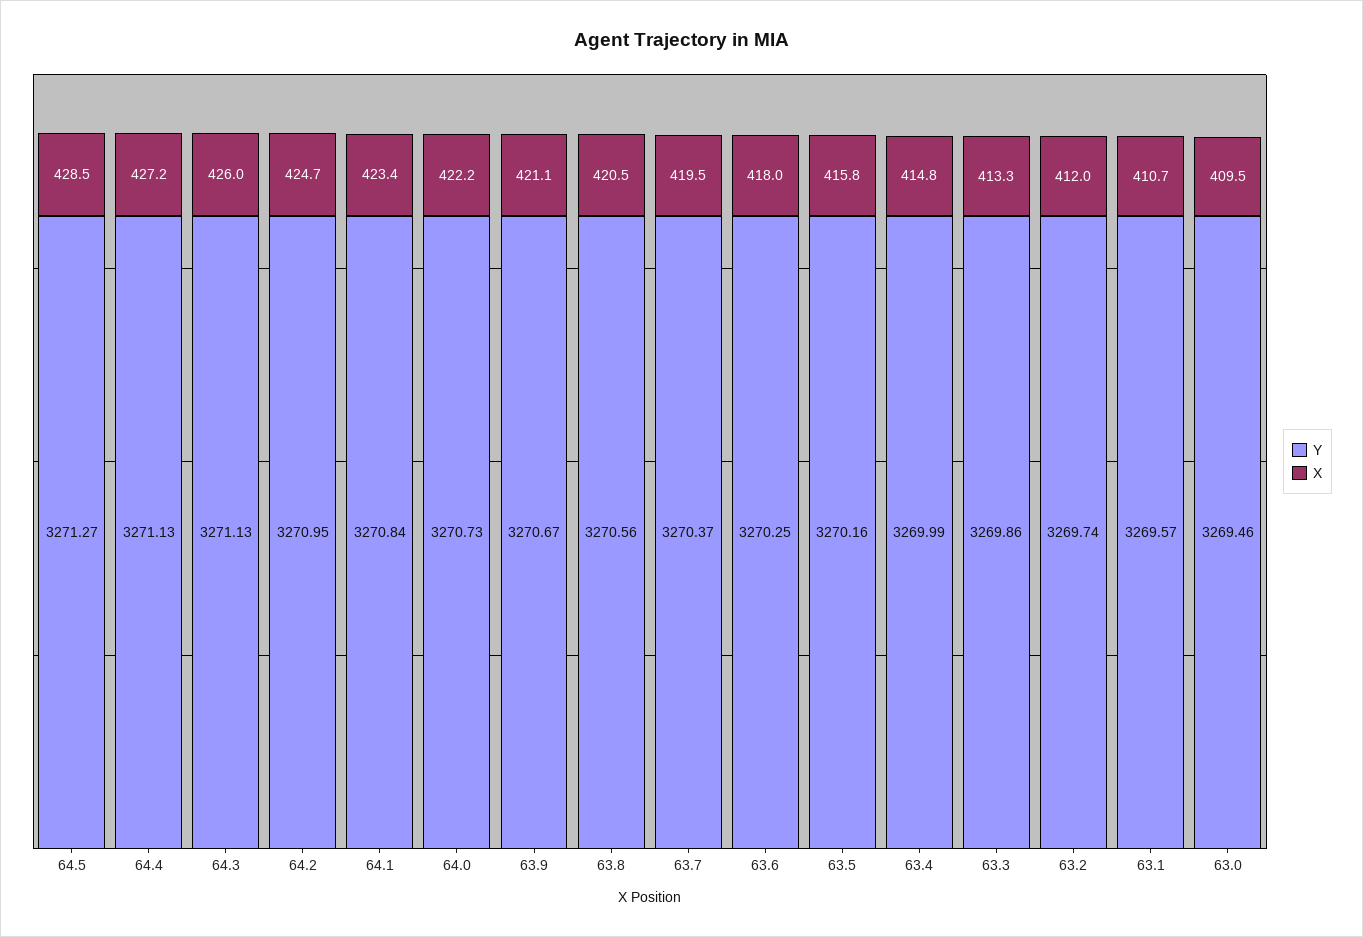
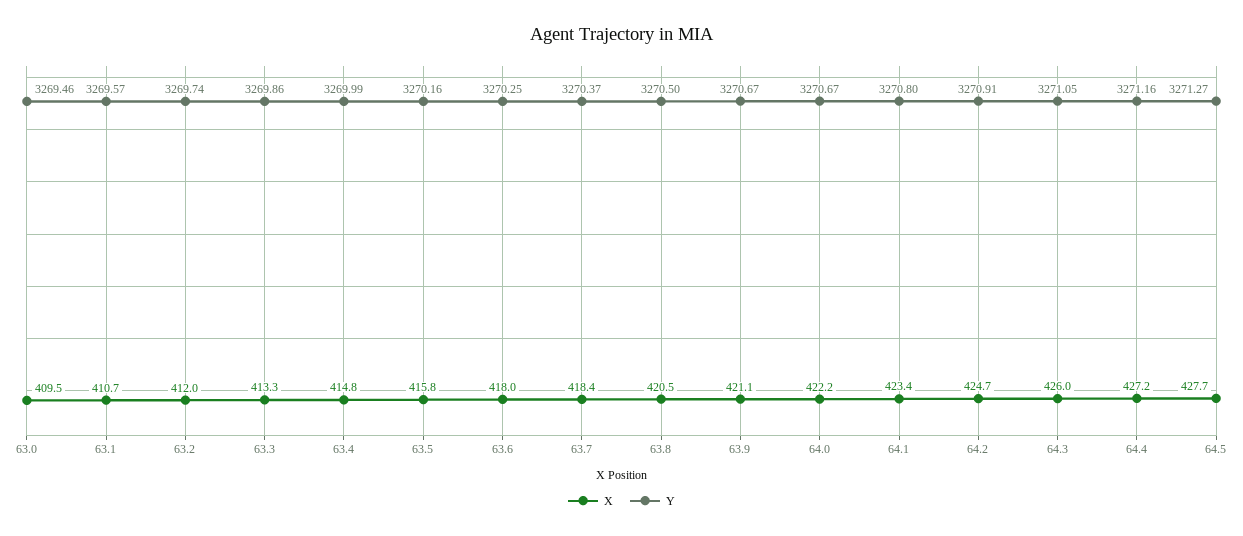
  {
    "Y": {
      "64.5": 3271.27,
-     "64.4": 3271.13,
+     "64.4": 3271.16,
-     "64.3": 3271.13,
+     "64.3": 3271.05,
-     "64.2": 3270.95,
+     "64.2": 3270.91,
-     "64.1": 3270.84,
+     "64.1": 3270.8,
-     "64.0": 3270.73,
+     "64.0": 3270.67,
      "63.9": 3270.67,
-     "63.8": 3270.56,
+     "63.8": 3270.5,
      "63.7": 3270.37,
      "63.6": 3270.25,
      "63.5": 3270.16,
      "63.4": 3269.99,
      "63.3": 3269.86,
      "63.2": 3269.74,
      "63.1": 3269.57,
      "63.0": 3269.46
    },
    "X": {
-     "64.5": 428.5,
+     "64.5": 427.7,
      "64.4": 427.2,
      "64.3": 426,
      "64.2": 424.7,
      "64.1": 423.4,
      "64.0": 422.2,
      "63.9": 421.1,
      "63.8": 420.5,
-     "63.7": 419.5,
+     "63.7": 418.4,
      "63.6": 418,
      "63.5": 415.8,
      "63.4": 414.8,
      "63.3": 413.3,
      "63.2": 412,
      "63.1": 410.7,
      "63.0": 409.5
    }
  }

